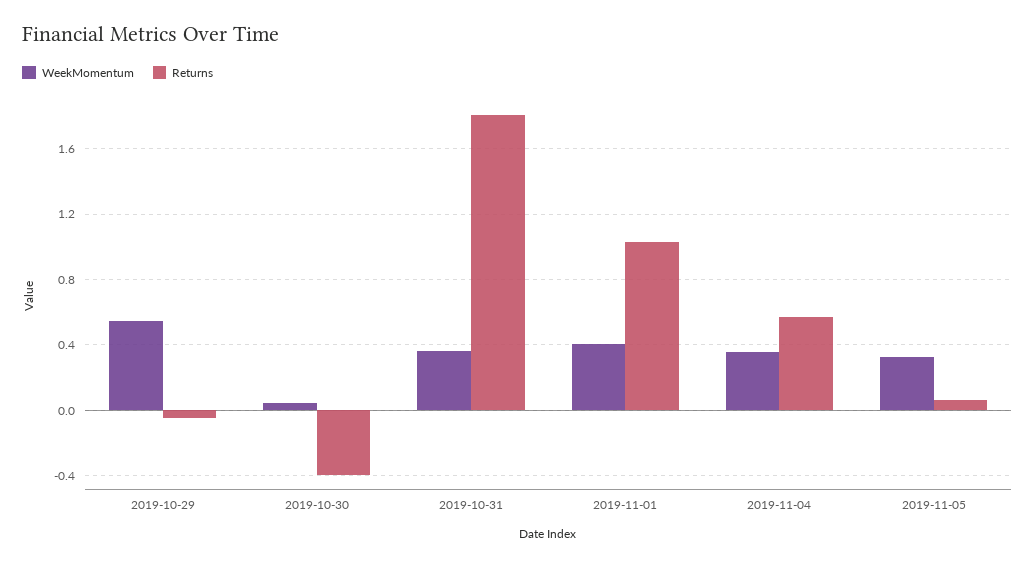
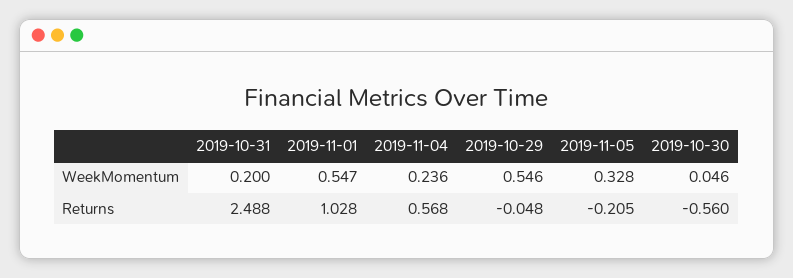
  {
    "WeekMomentum": {
      "2019-10-29": 0.546,
      "2019-10-30": 0.046,
-     "2019-10-31": 0.35,
+     "2019-10-31": 0.2,
-     "2019-11-01": 0.4,
+     "2019-11-01": 0.547,
-     "2019-11-04": 0.35,
+     "2019-11-04": 0.236,
      "2019-11-05": 0.328
    },
    "Returns": {
      "2019-10-29": -0.048,
-     "2019-10-30": -0.4,
+     "2019-10-30": -0.56,
-     "2019-10-31": 1.8,
+     "2019-10-31": 2.488,
      "2019-11-01": 1.028,
      "2019-11-04": 0.568,
-     "2019-11-05": 0.05
+     "2019-11-05": -0.205
    }
  }

